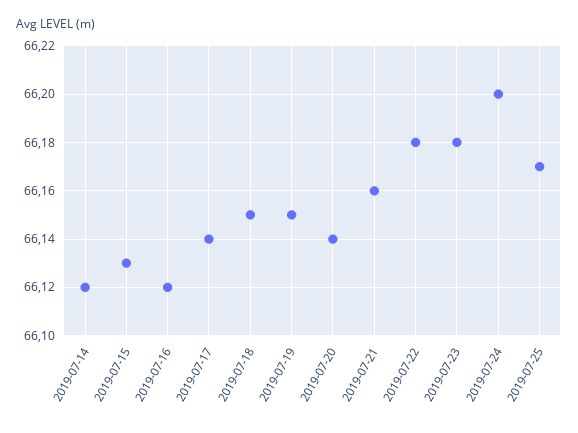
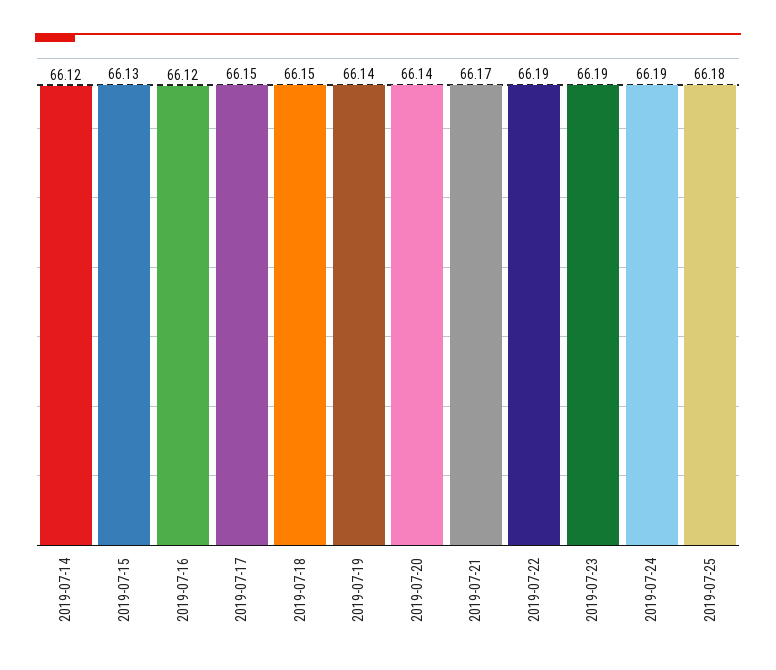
  {
    "2019-07-14": 66.12,
    "2019-07-15": 66.13,
    "2019-07-16": 66.12,
-   "2019-07-17": 66.14,
+   "2019-07-17": 66.15,
    "2019-07-18": 66.15,
-   "2019-07-19": 66.15,
+   "2019-07-19": 66.14,
    "2019-07-20": 66.14,
-   "2019-07-21": 66.16,
+   "2019-07-21": 66.17,
-   "2019-07-22": 66.18,
+   "2019-07-22": 66.19,
-   "2019-07-23": 66.18,
+   "2019-07-23": 66.19,
-   "2019-07-24": 66.2,
+   "2019-07-24": 66.19,
-   "2019-07-25": 66.17
+   "2019-07-25": 66.18
  }

